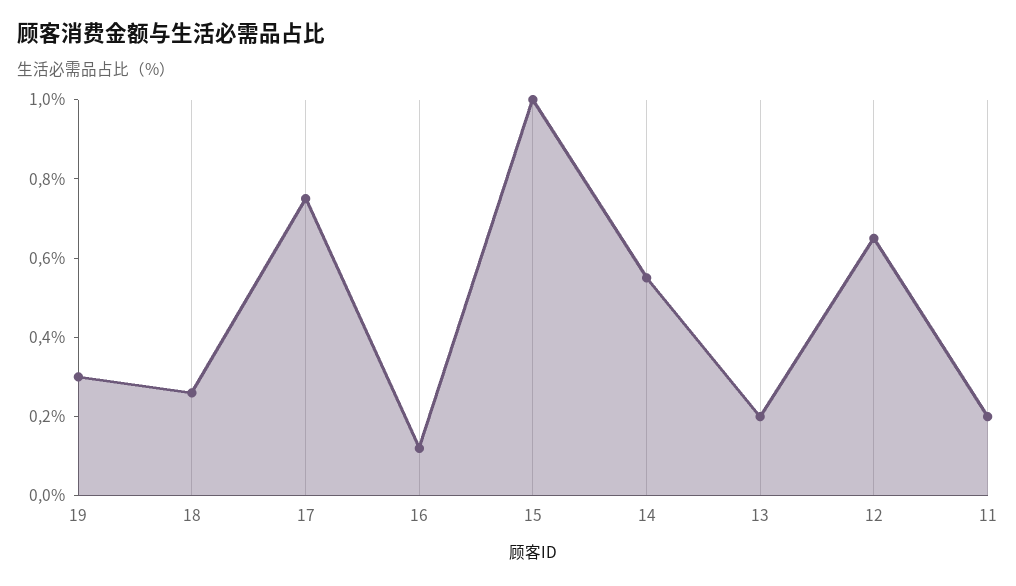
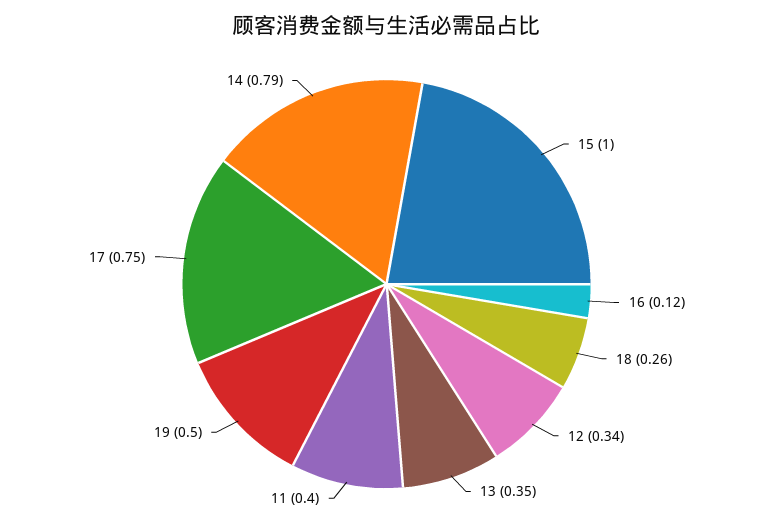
  {
-   "19": 0.3,
+   "19": 0.5,
    "18": 0.26,
    "17": 0.75,
    "16": 0.12,
    "15": 1,
-   "14": 0.55,
+   "14": 0.79,
-   "13": 0.2,
+   "13": 0.35,
-   "12": 0.65,
+   "12": 0.34,
-   "11": 0.2
+   "11": 0.4
  }

